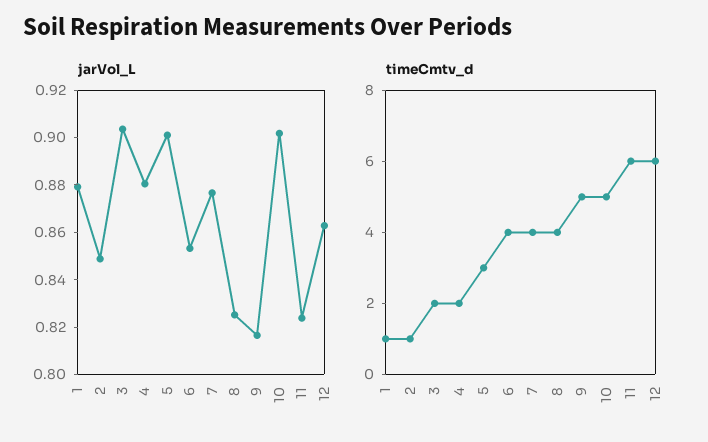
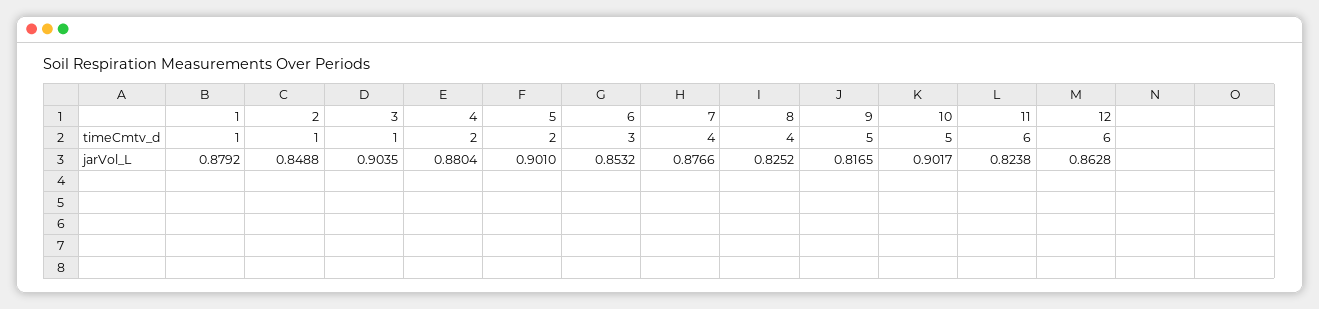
  {
    "jarVol_L": {
      "1": 0.8792,
      "2": 0.8488,
      "3": 0.9035,
      "4": 0.8804,
      "5": 0.901,
      "6": 0.8532,
      "7": 0.8766,
      "8": 0.8252,
      "9": 0.8165,
      "10": 0.9017,
      "11": 0.8238,
      "12": 0.8628
    },
    "timeCmtv_d": {
      "1": 1,
      "2": 1,
-     "3": 2,
+     "3": 1,
      "4": 2,
-     "5": 3,
+     "5": 2,
-     "6": 4,
+     "6": 3,
      "7": 4,
      "8": 4,
      "9": 5,
      "10": 5,
      "11": 6,
      "12": 6
    }
  }

